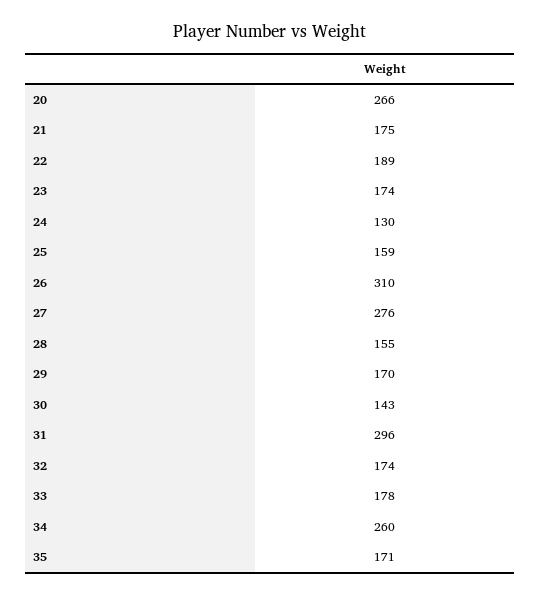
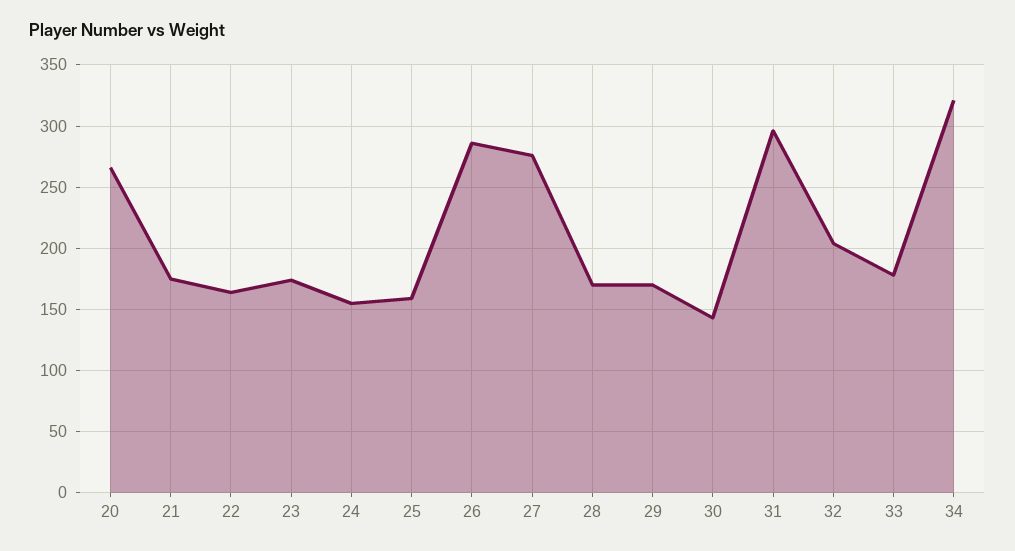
  {
    "20": 266,
    "21": 175,
-   "22": 189,
+   "22": 165,
    "23": 174,
-   "24": 130,
+   "24": 155,
    "25": 159,
-   "26": 310,
+   "26": 285,
    "27": 276,
-   "28": 155,
+   "28": 170,
    "29": 170,
    "30": 143,
    "31": 296,
-   "32": 174,
+   "32": 205,
    "33": 178,
-   "34": 260,
+   "34": 320
-   "35": 171
  }

